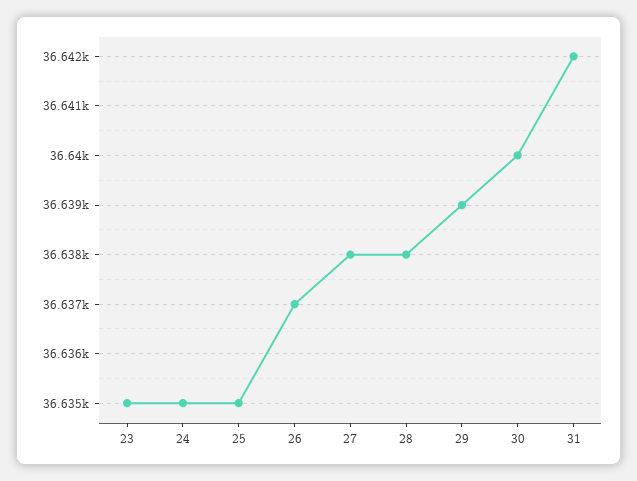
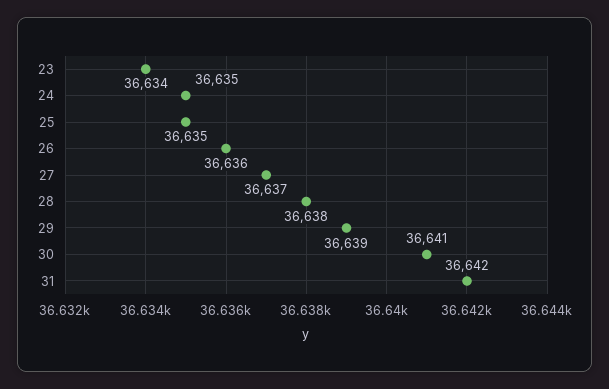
  {
-   "23": 36635,
+   "23": 36634,
    "24": 36635,
    "25": 36635,
-   "26": 36637,
+   "26": 36636,
-   "27": 36638,
+   "27": 36637,
    "28": 36638,
    "29": 36639,
-   "30": 36640,
+   "30": 36641,
    "31": 36642
  }

